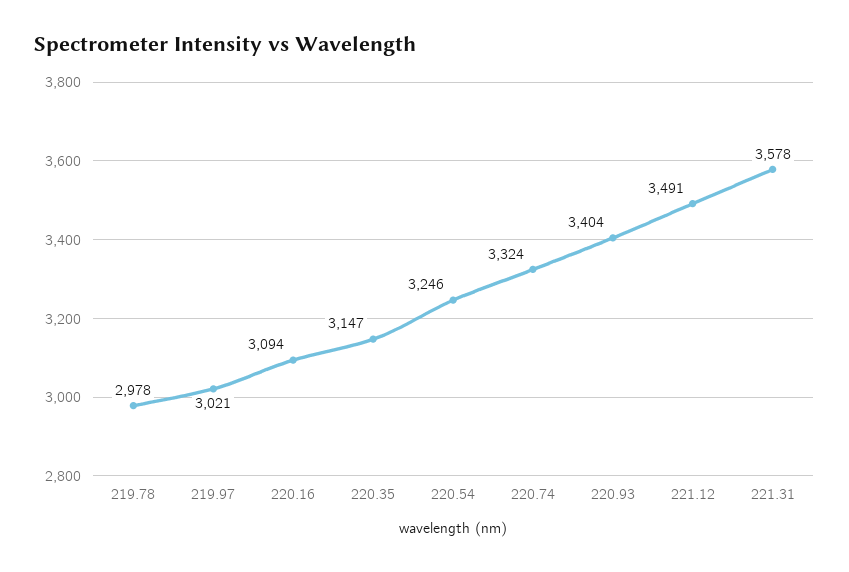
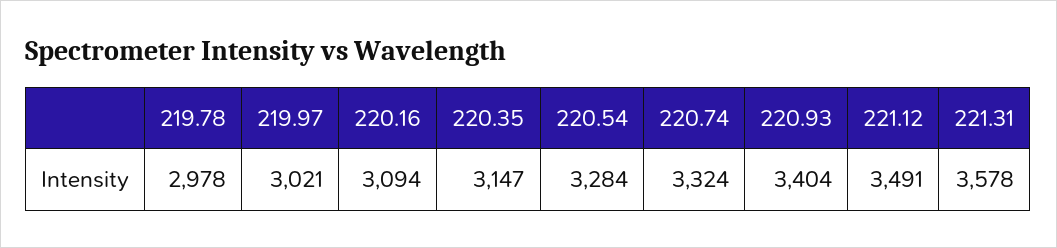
  {
    "219.78": 2978,
    "219.97": 3021,
    "220.16": 3094,
    "220.35": 3147,
-   "220.54": 3246,
+   "220.54": 3284,
    "220.74": 3324,
    "220.93": 3404,
    "221.12": 3491,
    "221.31": 3578
  }

